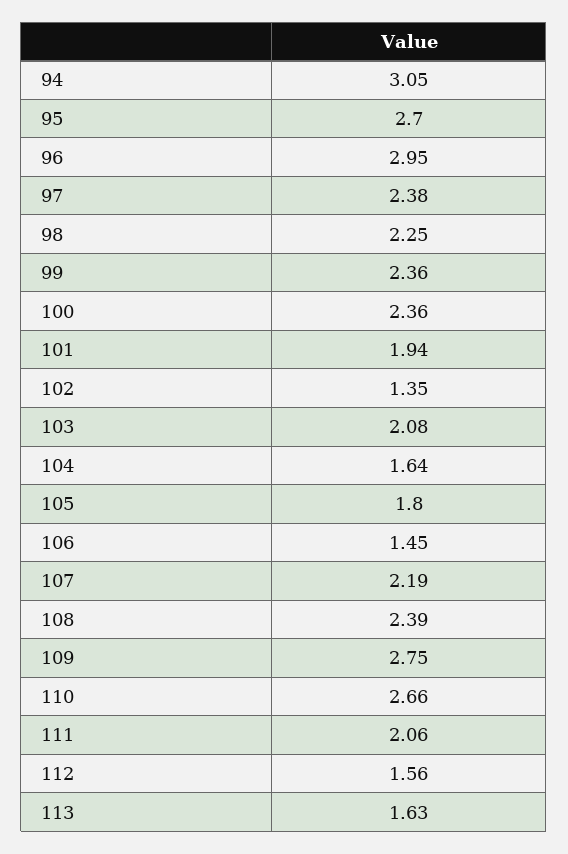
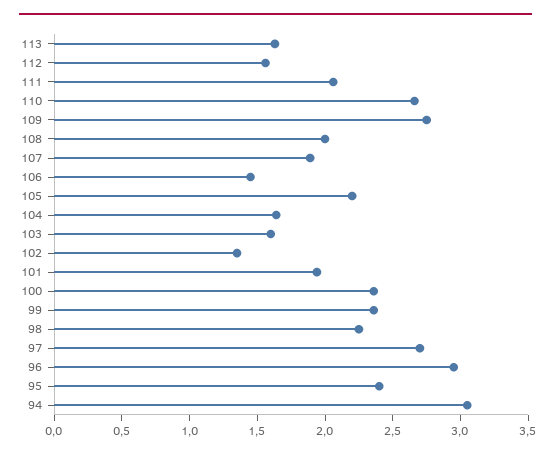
  {
    "94": 3.05,
-   "95": 2.7,
+   "95": 2.4,
    "96": 2.95,
-   "97": 2.38,
+   "97": 2.7,
    "98": 2.25,
    "99": 2.36,
    "100": 2.36,
    "101": 1.94,
    "102": 1.35,
-   "103": 2.08,
+   "103": 1.6,
    "104": 1.64,
-   "105": 1.8,
+   "105": 2.2,
    "106": 1.45,
-   "107": 2.19,
+   "107": 1.9,
-   "108": 2.39,
+   "108": 2,
    "109": 2.75,
    "110": 2.66,
    "111": 2.06,
    "112": 1.56,
    "113": 1.63
  }

